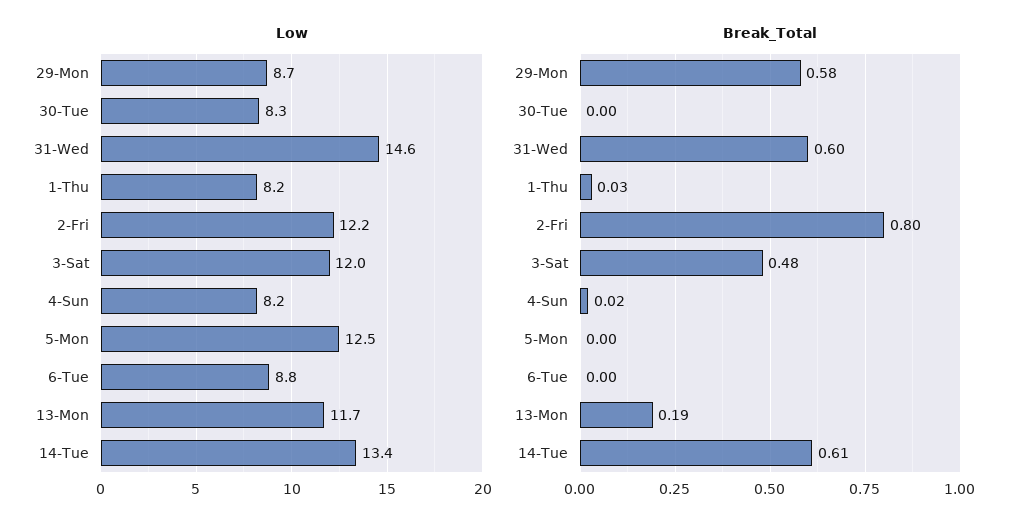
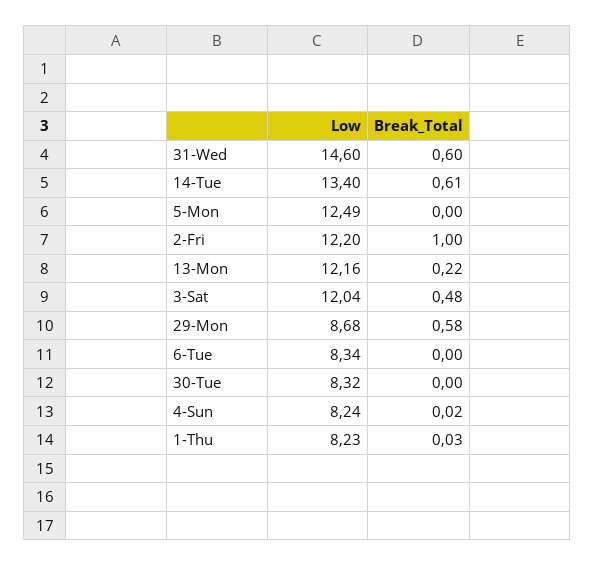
  {
    "Low": {
      "29-Mon": 8.68,
      "30-Tue": 8.32,
      "31-Wed": 14.6,
      "1-Thu": 8.23,
      "2-Fri": 12.2,
      "3-Sat": 12.04,
      "4-Sun": 8.24,
      "5-Mon": 12.49,
-     "6-Tue": 8.8,
+     "6-Tue": 8.34,
-     "13-Mon": 11.7,
+     "13-Mon": 12.16,
      "14-Tue": 13.4
    },
    "Break_Total": {
      "29-Mon": 0.58,
      "30-Tue": 0,
      "31-Wed": 0.6,
      "1-Thu": 0.03,
-     "2-Fri": 0.8,
+     "2-Fri": 1,
      "3-Sat": 0.48,
      "4-Sun": 0.02,
      "5-Mon": 0,
      "6-Tue": 0,
-     "13-Mon": 0.19,
+     "13-Mon": 0.22,
      "14-Tue": 0.61
    }
  }

